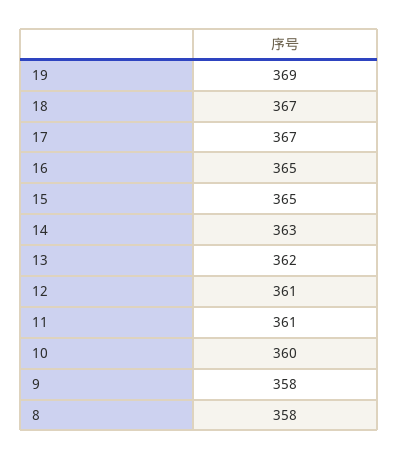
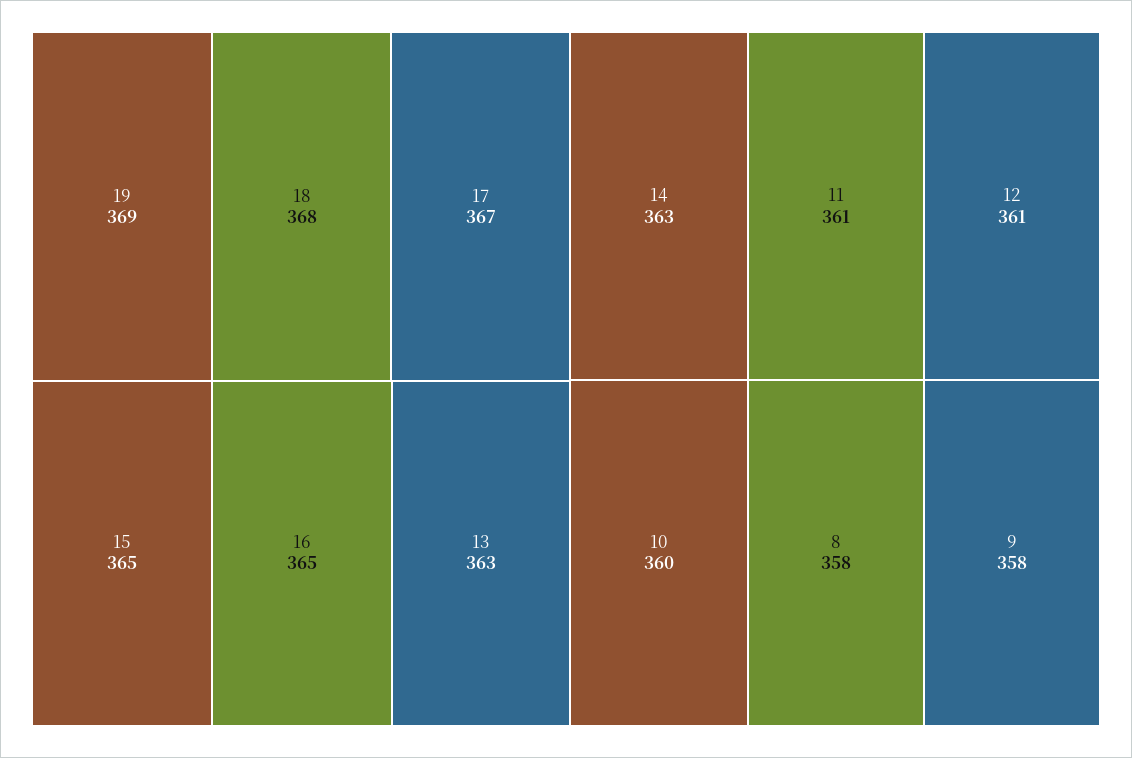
  {
    "19": 369,
-   "18": 367,
+   "18": 368,
    "17": 367,
    "16": 365,
    "15": 365,
    "14": 363,
-   "13": 362,
+   "13": 363,
    "12": 361,
    "11": 361,
    "10": 360,
    "9": 358,
    "8": 358
  }

